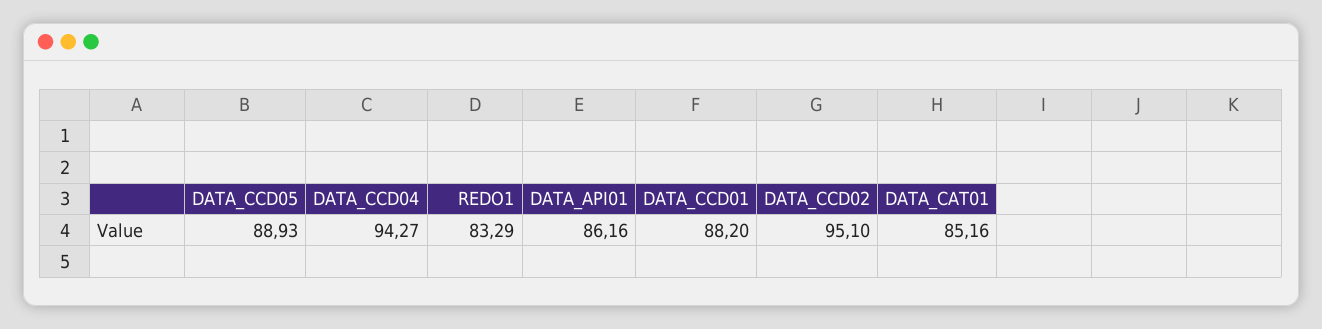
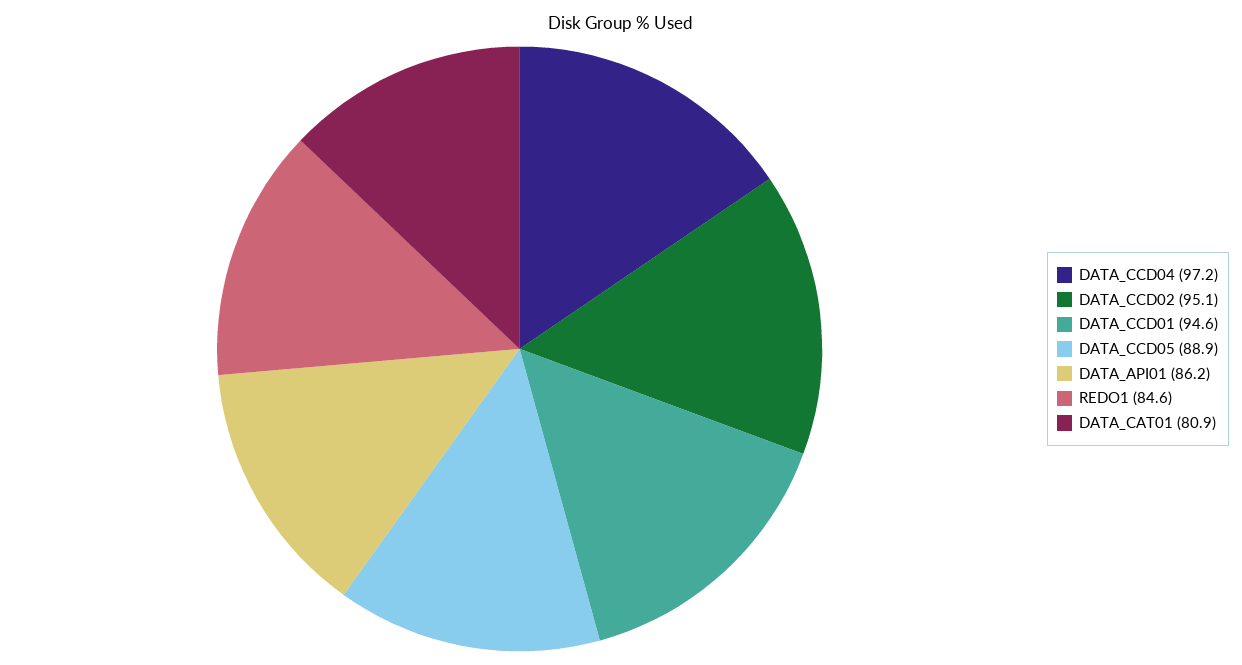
  {
    "DATA_CCD05": 88.93,
-   "DATA_CCD04": 94.27,
+   "DATA_CCD04": 97.2,
-   "REDO1": 83.29,
+   "REDO1": 84.6,
    "DATA_API01": 86.16,
-   "DATA_CCD01": 88.2,
+   "DATA_CCD01": 94.6,
    "DATA_CCD02": 95.1,
-   "DATA_CAT01": 85.16
+   "DATA_CAT01": 80.9
  }

